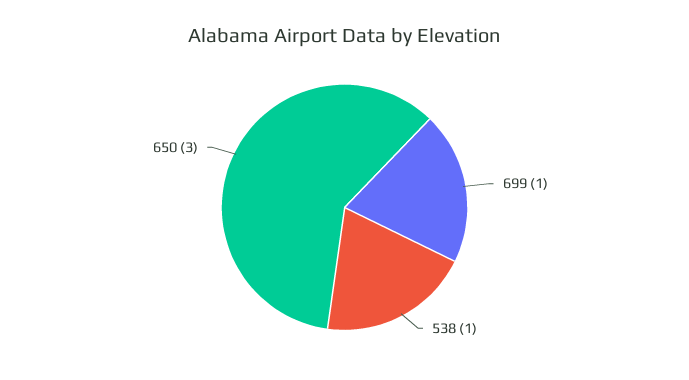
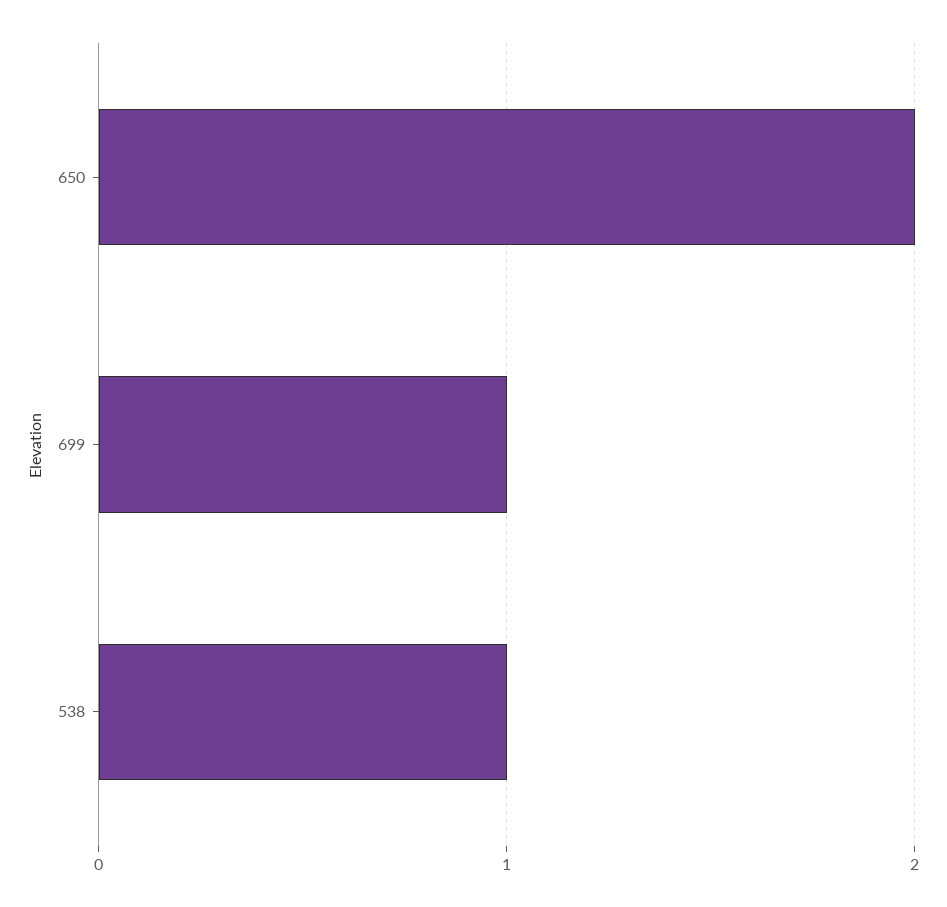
  {
    "699": 1,
    "538": 1,
-   "650": 3
+   "650": 2
  }

